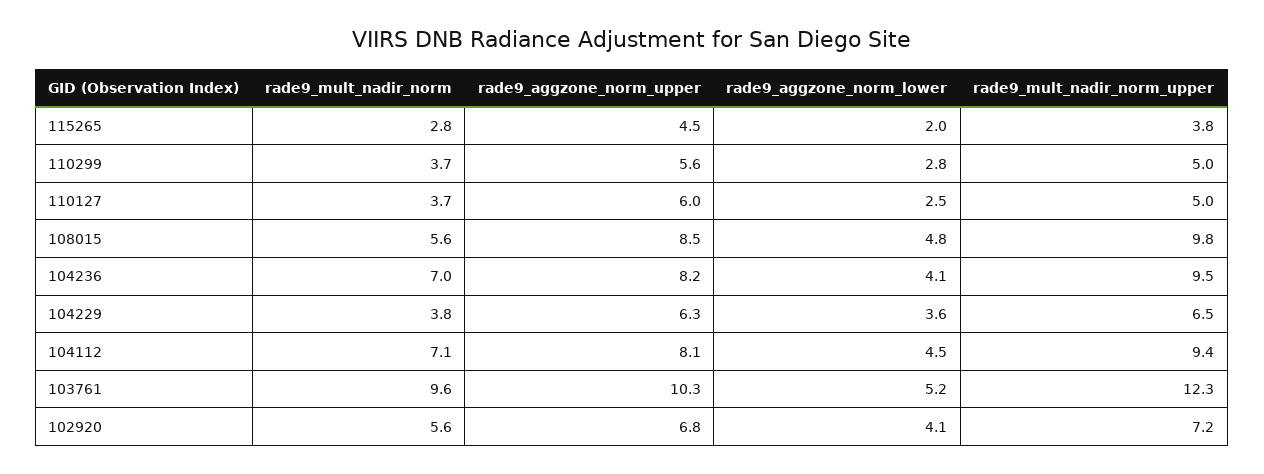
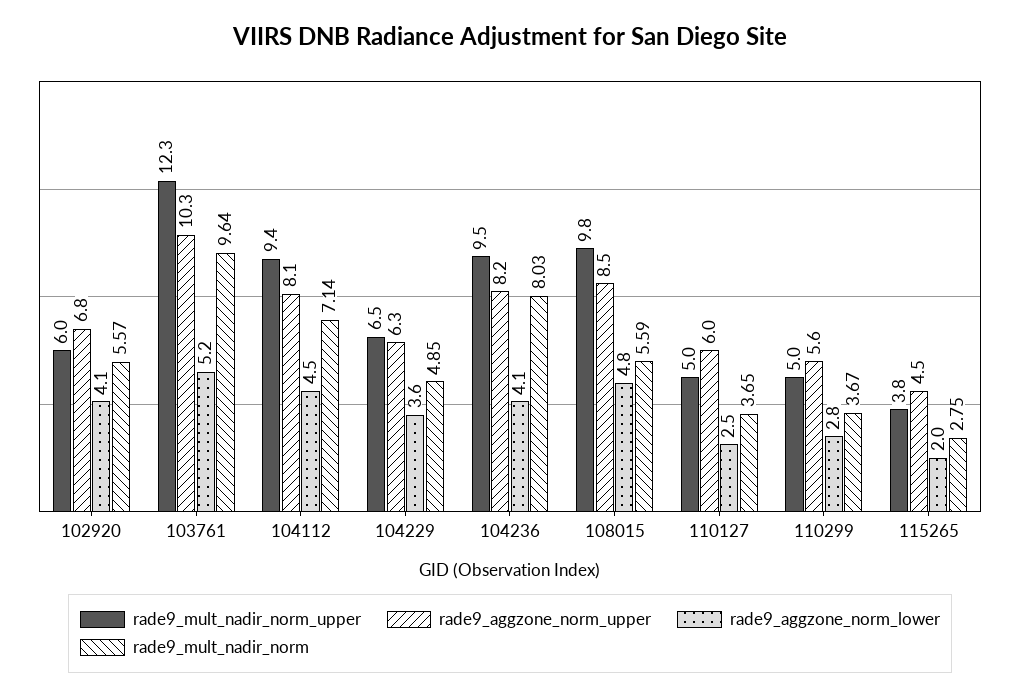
  {
    "rade9_mult_nadir_norm": {
      "115265": 2.75,
      "110299": 3.67,
      "110127": 3.65,
      "108015": 5.59,
-     "104236": 7,
+     "104236": 8.03,
-     "104229": 3.8,
+     "104229": 4.85,
      "104112": 7.14,
      "103761": 9.64,
      "102920": 5.57
    },
    "rade9_aggzone_norm_upper": {
      "115265": 4.5,
      "110299": 5.6,
      "110127": 6,
      "108015": 8.5,
      "104236": 8.2,
      "104229": 6.3,
      "104112": 8.1,
      "103761": 10.3,
      "102920": 6.8
    },
    "rade9_aggzone_norm_lower": {
      "115265": 2,
      "110299": 2.8,
      "110127": 2.5,
      "108015": 4.8,
      "104236": 4.1,
      "104229": 3.6,
      "104112": 4.5,
      "103761": 5.2,
      "102920": 4.1
    },
    "rade9_mult_nadir_norm_upper": {
      "115265": 3.8,
      "110299": 5,
      "110127": 5,
      "108015": 9.8,
      "104236": 9.5,
      "104229": 6.5,
      "104112": 9.4,
      "103761": 12.3,
-     "102920": 7.2
+     "102920": 6
    }
  }

